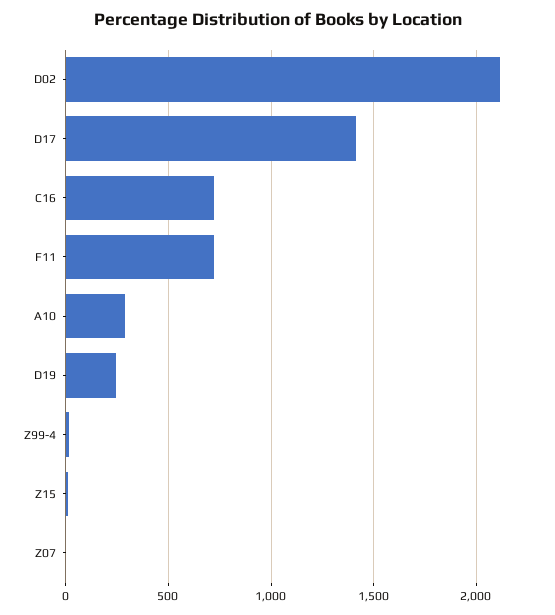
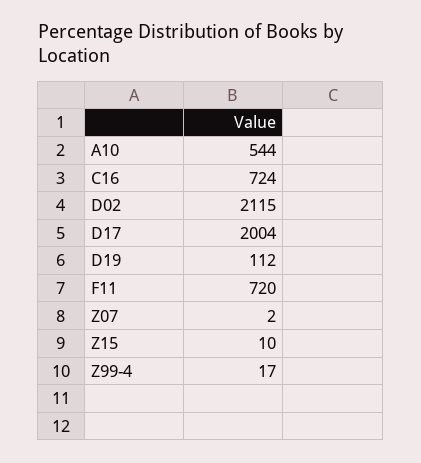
  {
    "D02": 2115,
-   "D17": 1400,
+   "D17": 2004,
    "C16": 724,
    "F11": 720,
-   "A10": 300,
+   "A10": 544,
-   "D19": 250,
+   "D19": 112,
    "Z99-4": 17,
    "Z15": 10,
    "Z07": 2
  }

